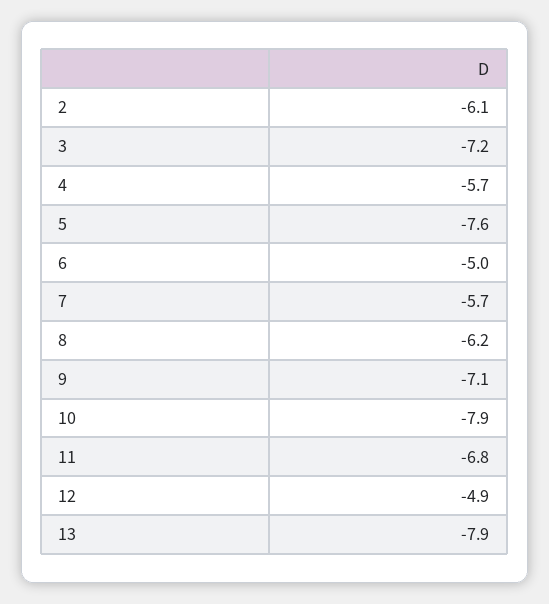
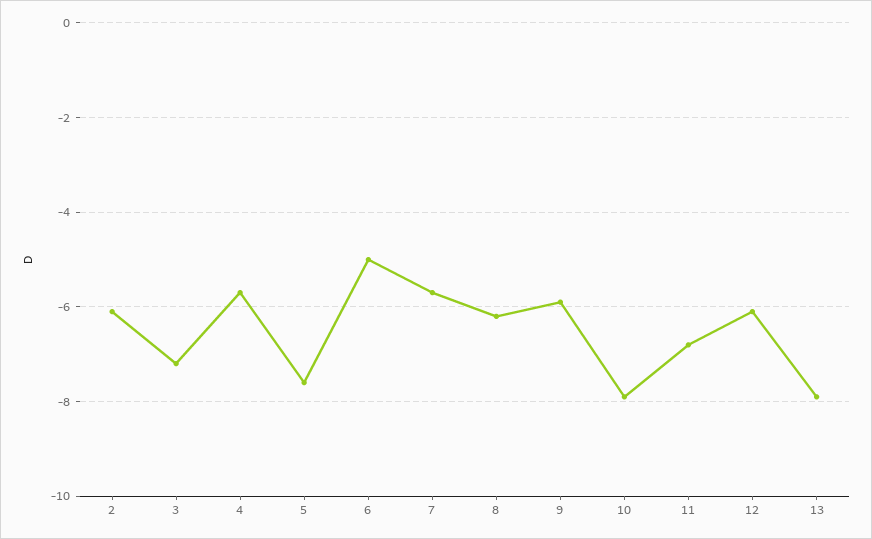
  {
    "2": -6.1,
    "3": -7.2,
    "4": -5.7,
    "5": -7.6,
    "6": -5,
    "7": -5.7,
    "8": -6.2,
-   "9": -7.1,
+   "9": -6,
    "10": -7.9,
    "11": -6.8,
-   "12": -4.9,
+   "12": -6,
    "13": -7.9
  }

